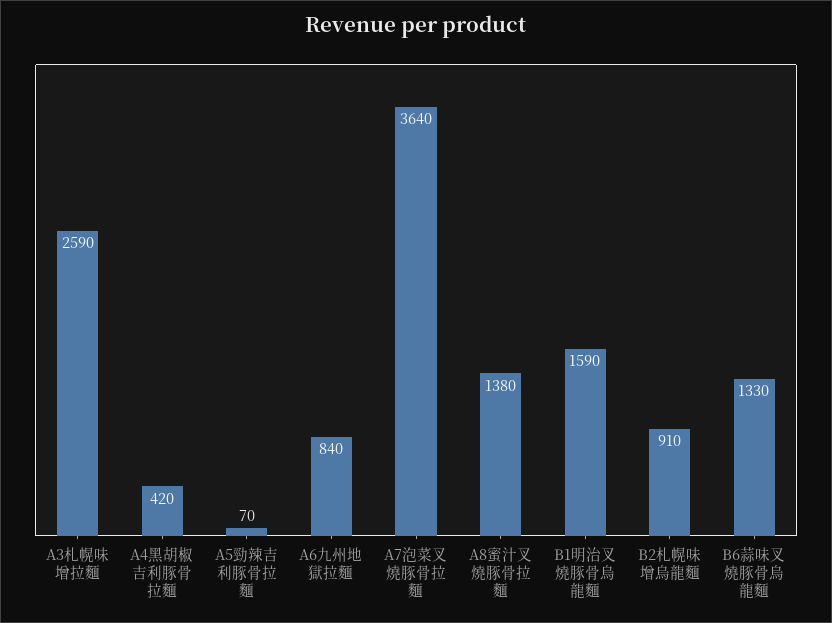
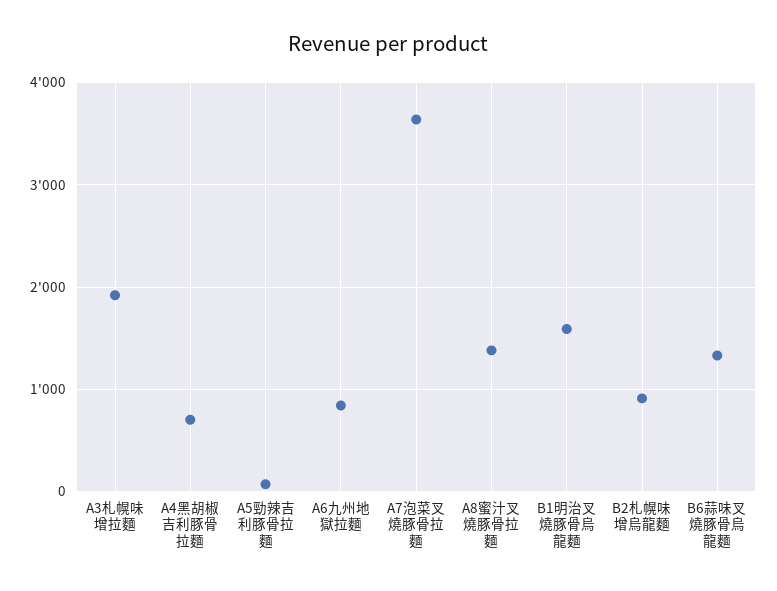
  {
-   "A3札幌味增拉麵": 2590,
+   "A3札幌味增拉麵": 1900,
-   "A4黑胡椒吉利豚骨拉麵": 420,
+   "A4黑胡椒吉利豚骨拉麵": 700,
    "A5勁辣吉利豚骨拉麵": 70,
    "A6九州地獄拉麵": 840,
    "A7泡菜叉燒豚骨拉麵": 3640,
    "A8蜜汁叉燒豚骨拉麵": 1380,
    "B1明治叉燒豚骨烏龍麵": 1590,
    "B2札幌味增烏龍麵": 910,
    "B6蒜味叉燒豚骨烏龍麵": 1330
  }

